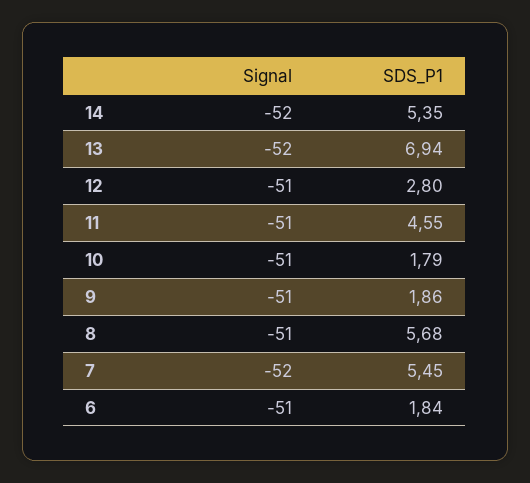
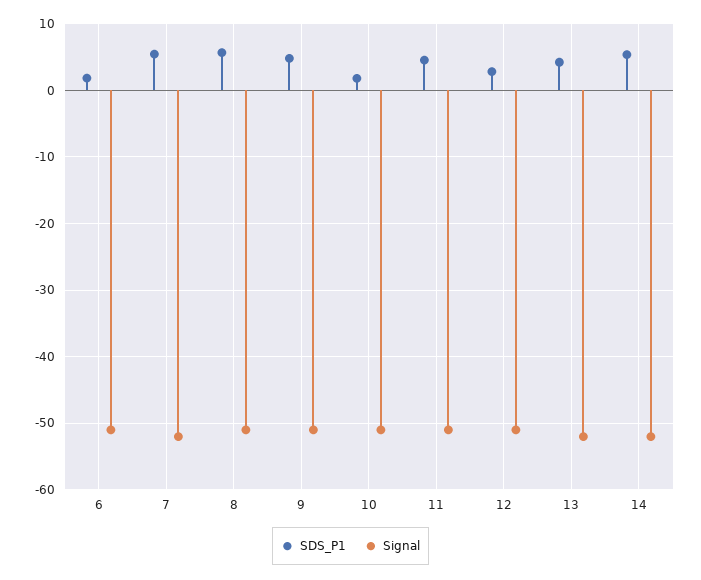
  {
    "Signal": {
      "14": -52,
      "13": -52,
      "12": -51,
      "11": -51,
      "10": -51,
      "9": -51,
      "8": -51,
      "7": -52,
      "6": -51
    },
    "SDS_P1": {
      "14": 5.35,
-     "13": 6.94,
+     "13": 4,
      "12": 2.8,
      "11": 4.55,
      "10": 1.79,
-     "9": 1.86,
+     "9": 5,
      "8": 5.68,
      "7": 5.45,
      "6": 1.84
    }
  }

